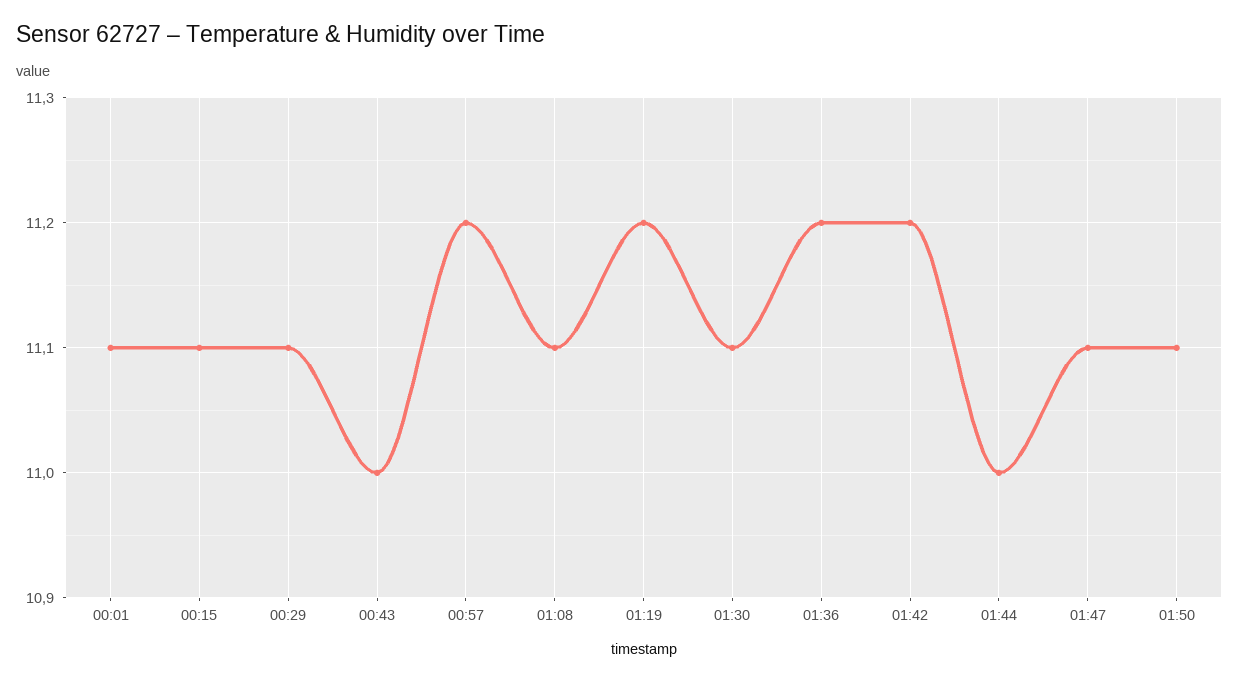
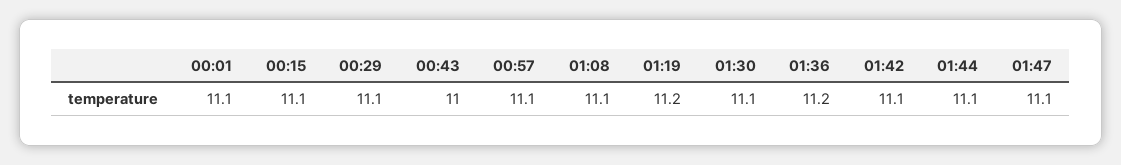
  {
    "00:01": 11.1,
    "00:15": 11.1,
    "00:29": 11.1,
    "00:43": 11,
-   "00:57": 11.2,
+   "00:57": 11.1,
    "01:08": 11.1,
    "01:19": 11.2,
    "01:30": 11.1,
    "01:36": 11.2,
-   "01:42": 11.2,
+   "01:42": 11.1,
-   "01:44": 11,
+   "01:44": 11.1,
-   "01:47": 11.1,
+   "01:47": 11.1
-   "01:50": 11.1
  }

